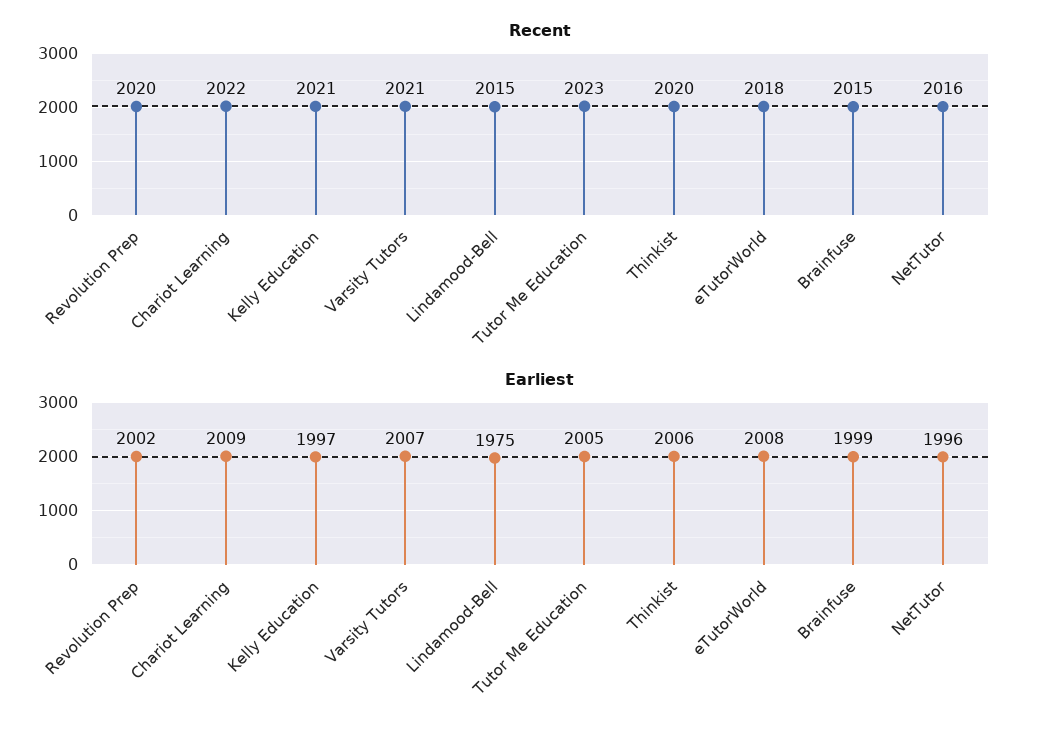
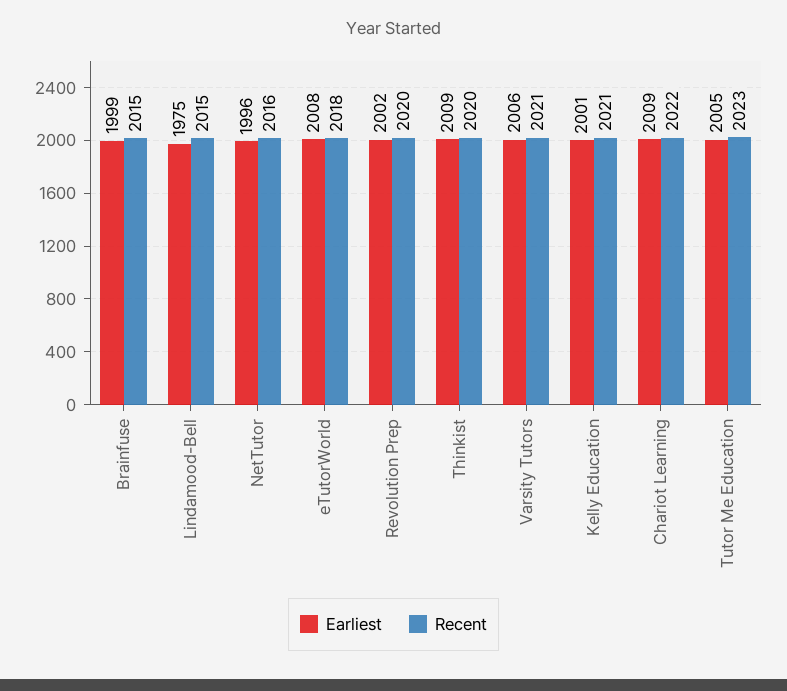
  {
    "Recent": {
      "Revolution Prep": 2020,
      "Chariot Learning": 2022,
      "Kelly Education": 2021,
      "Varsity Tutors": 2021,
      "Lindamood-Bell": 2015,
      "Tutor Me Education": 2023,
      "Thinkist": 2020,
      "eTutorWorld": 2018,
      "Brainfuse": 2015,
      "NetTutor": 2016
    },
    "Earliest": {
      "Revolution Prep": 2002,
      "Chariot Learning": 2009,
-     "Kelly Education": 1997,
+     "Kelly Education": 2001,
-     "Varsity Tutors": 2007,
+     "Varsity Tutors": 2006,
      "Lindamood-Bell": 1975,
      "Tutor Me Education": 2005,
-     "Thinkist": 2006,
+     "Thinkist": 2009,
      "eTutorWorld": 2008,
      "Brainfuse": 1999,
      "NetTutor": 1996
    }
  }

